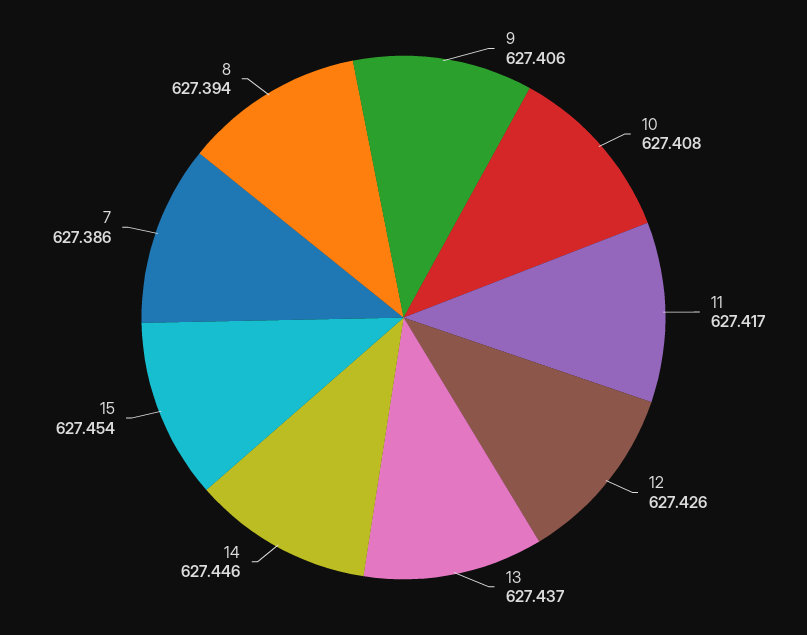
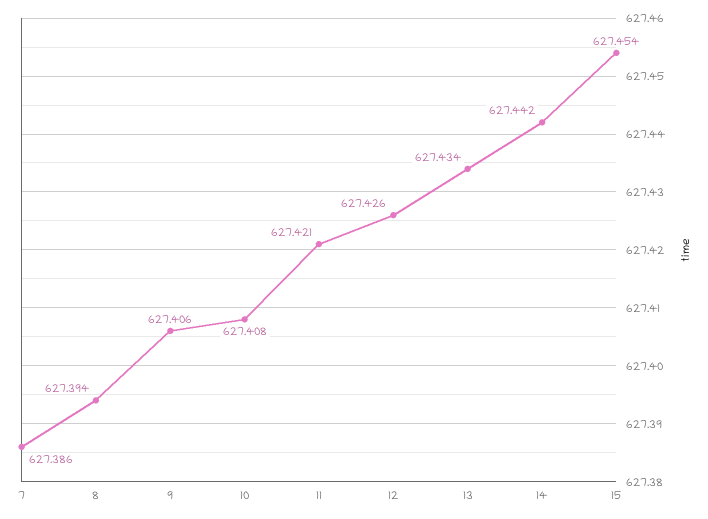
  {
    "9": 627.406,
    "10": 627.408,
-   "11": 627.417,
+   "11": 627.421,
    "12": 627.426,
-   "13": 627.437,
+   "13": 627.434,
-   "14": 627.446,
+   "14": 627.442,
    "15": 627.454,
    "7": 627.386,
    "8": 627.394
  }

